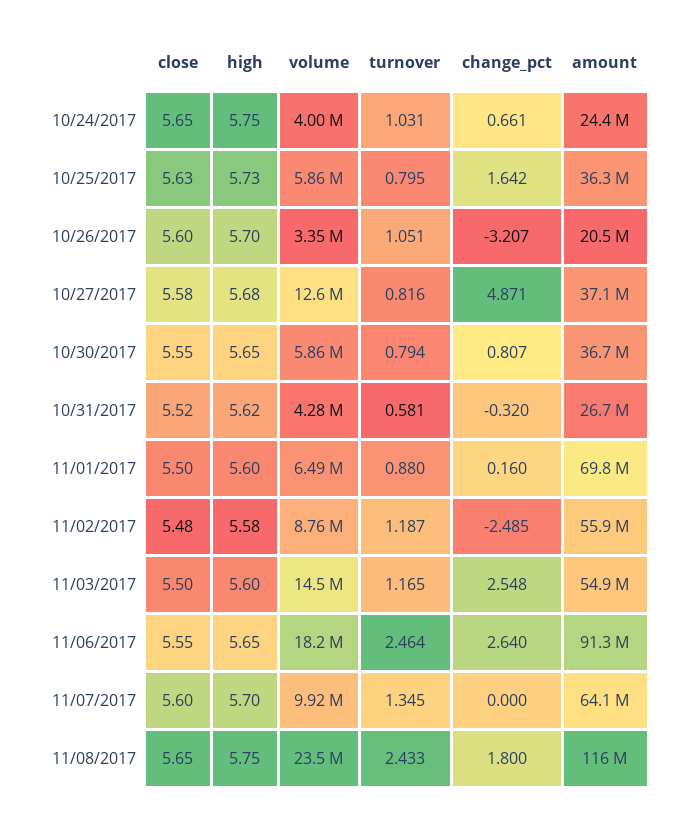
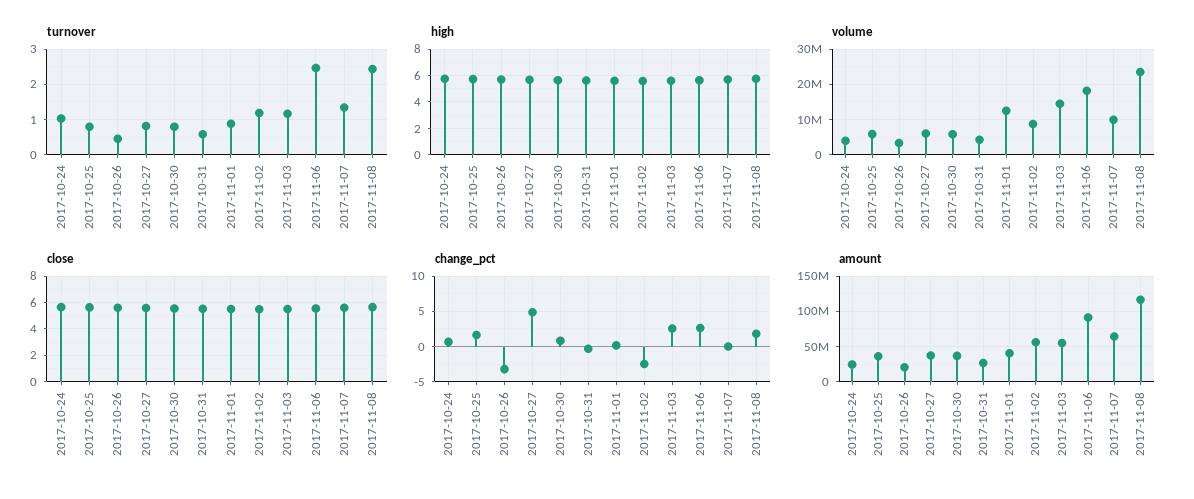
  {
    "close": {
      "10/24/2017": 5.65,
      "10/25/2017": 5.63,
      "10/26/2017": 5.6,
      "10/27/2017": 5.58,
      "10/30/2017": 5.55,
      "10/31/2017": 5.52,
      "11/01/2017": 5.5,
      "11/02/2017": 5.48,
      "11/03/2017": 5.5,
      "11/06/2017": 5.55,
      "11/07/2017": 5.6,
      "11/08/2017": 5.65
    },
    "high": {
      "10/24/2017": 5.75,
      "10/25/2017": 5.73,
      "10/26/2017": 5.7,
      "10/27/2017": 5.68,
      "10/30/2017": 5.65,
      "10/31/2017": 5.62,
      "11/01/2017": 5.6,
      "11/02/2017": 5.58,
      "11/03/2017": 5.6,
      "11/06/2017": 5.65,
      "11/07/2017": 5.7,
      "11/08/2017": 5.75
    },
    "volume": {
      "10/24/2017": 4000000,
      "10/25/2017": 5860000,
      "10/26/2017": 3350000,
-     "10/27/2017": 12600000,
+     "10/27/2017": 6000000,
      "10/30/2017": 5860000,
      "10/31/2017": 4280000,
-     "11/01/2017": 6490000,
+     "11/01/2017": 12000000,
      "11/02/2017": 8760000,
      "11/03/2017": 14500000,
      "11/06/2017": 18200000,
      "11/07/2017": 9920000,
      "11/08/2017": 23500000
    },
    "turnover": {
      "10/24/2017": 1.031,
      "10/25/2017": 0.795,
-     "10/26/2017": 1.051,
+     "10/26/2017": 0.4,
      "10/27/2017": 0.816,
      "10/30/2017": 0.794,
      "10/31/2017": 0.581,
      "11/01/2017": 0.88,
      "11/02/2017": 1.187,
      "11/03/2017": 1.165,
      "11/06/2017": 2.464,
      "11/07/2017": 1.345,
      "11/08/2017": 2.433
    },
    "change_pct": {
      "10/24/2017": 0.661,
      "10/25/2017": 1.642,
      "10/26/2017": -3.207,
      "10/27/2017": 4.871,
      "10/30/2017": 0.807,
      "10/31/2017": -0.32,
      "11/01/2017": 0.16,
      "11/02/2017": -2.485,
      "11/03/2017": 2.548,
      "11/06/2017": 2.64,
      "11/07/2017": 0,
      "11/08/2017": 1.8
    },
    "amount": {
      "10/24/2017": 24400000,
      "10/25/2017": 36300000,
      "10/26/2017": 20500000,
      "10/27/2017": 37100000,
      "10/30/2017": 36700000,
      "10/31/2017": 26700000,
-     "11/01/2017": 69800000,
+     "11/01/2017": 40000000,
      "11/02/2017": 55900000,
      "11/03/2017": 54900000,
      "11/06/2017": 91300000,
      "11/07/2017": 64100000,
      "11/08/2017": 116000000
    }
  }

